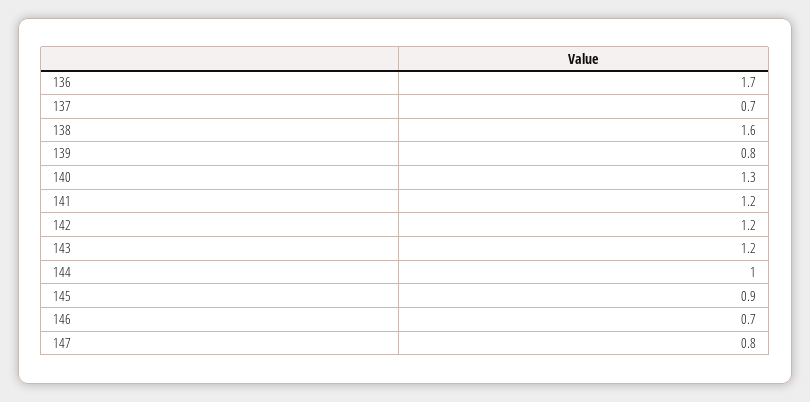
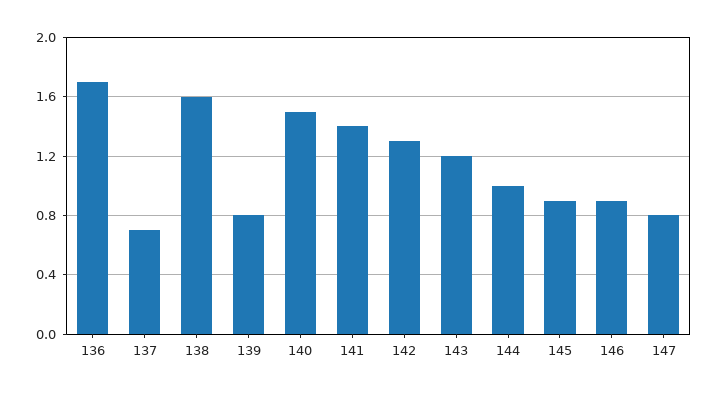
  {
    "136": 1.7,
    "137": 0.7,
    "138": 1.6,
    "139": 0.8,
-   "140": 1.3,
+   "140": 1.5,
-   "141": 1.2,
+   "141": 1.4,
-   "142": 1.2,
+   "142": 1.3,
    "143": 1.2,
    "144": 1,
    "145": 0.9,
-   "146": 0.7,
+   "146": 0.9,
    "147": 0.8
  }

